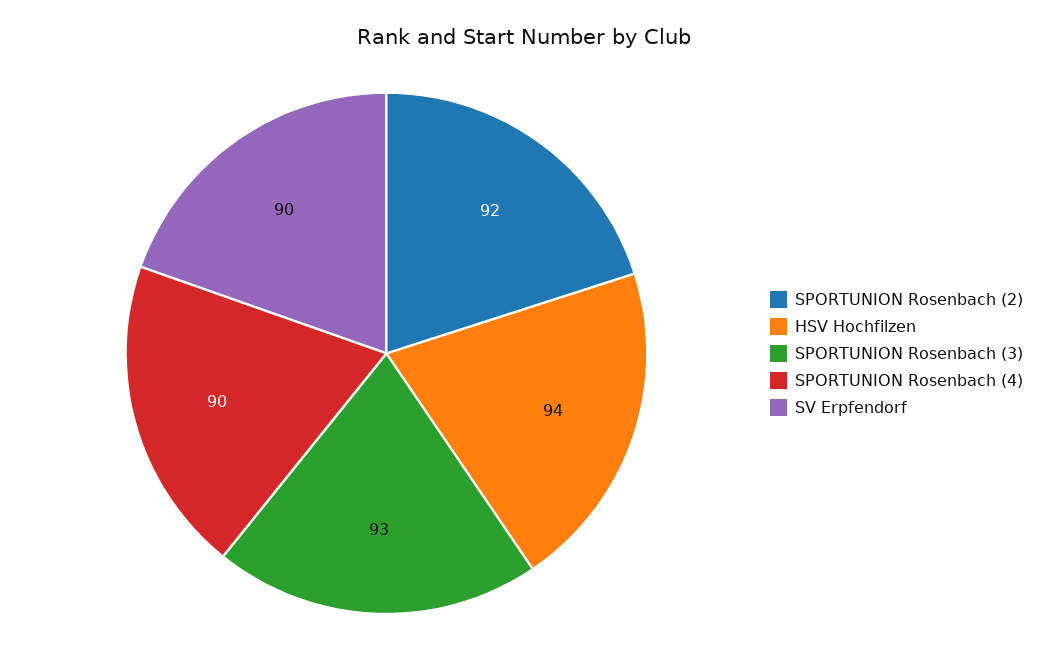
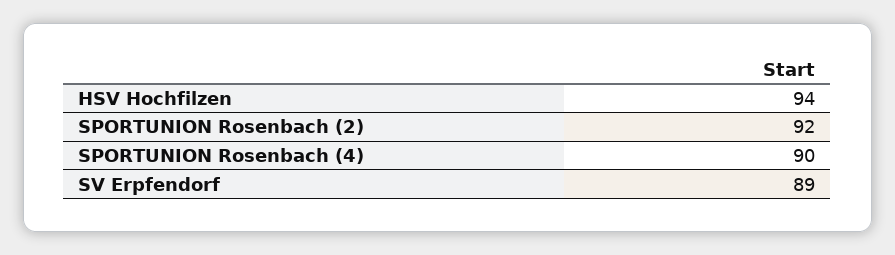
  {
    "SPORTUNION Rosenbach (2)": 92,
    "HSV Hochfilzen": 94,
-   "SPORTUNION Rosenbach (3)": 93,
    "SPORTUNION Rosenbach (4)": 90,
-   "SV Erpfendorf": 90
+   "SV Erpfendorf": 89
  }

